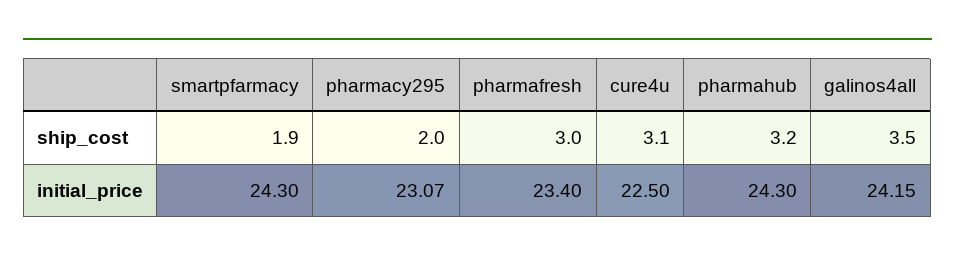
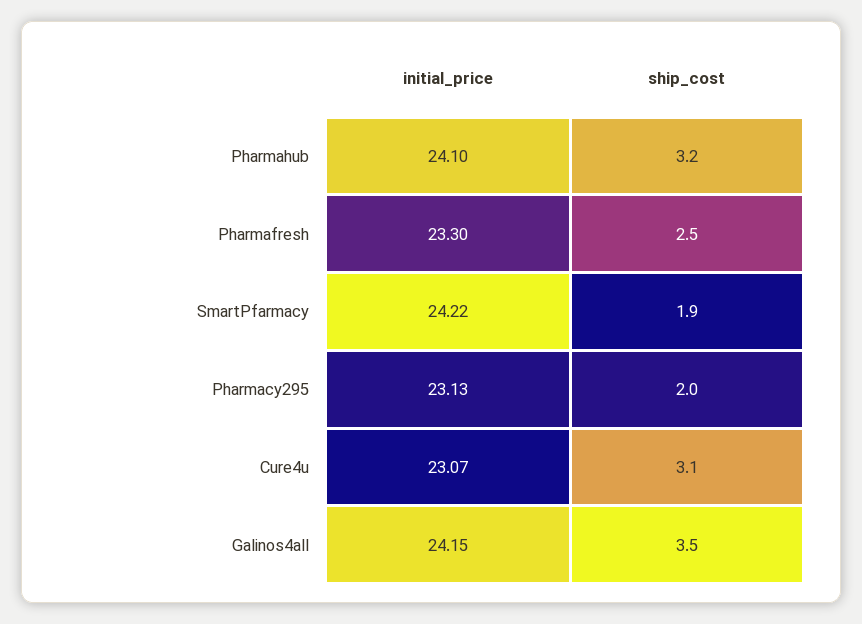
  {
    "smartpfarmacy": {
      "ship_cost": 1.9,
-     "initial_price": 24.3
+     "initial_price": 24.22
    },
    "pharmacy295": {
      "ship_cost": 2,
-     "initial_price": 23.07
+     "initial_price": 23.13
    },
    "pharmafresh": {
-     "ship_cost": 3,
+     "ship_cost": 2.5,
-     "initial_price": 23.4
+     "initial_price": 23.3
    },
    "cure4u": {
      "ship_cost": 3.1,
-     "initial_price": 22.5
+     "initial_price": 23.07
    },
    "pharmahub": {
      "ship_cost": 3.2,
-     "initial_price": 24.3
+     "initial_price": 24.1
    },
    "galinos4all": {
      "ship_cost": 3.5,
      "initial_price": 24.15
    }
  }

